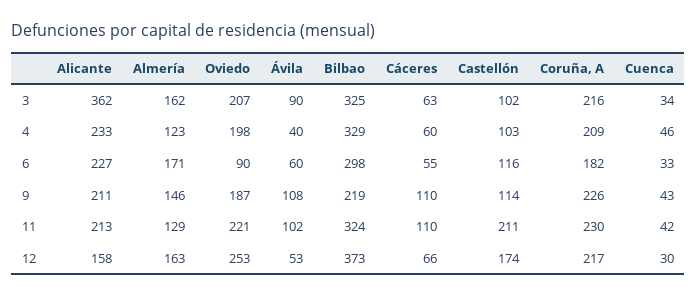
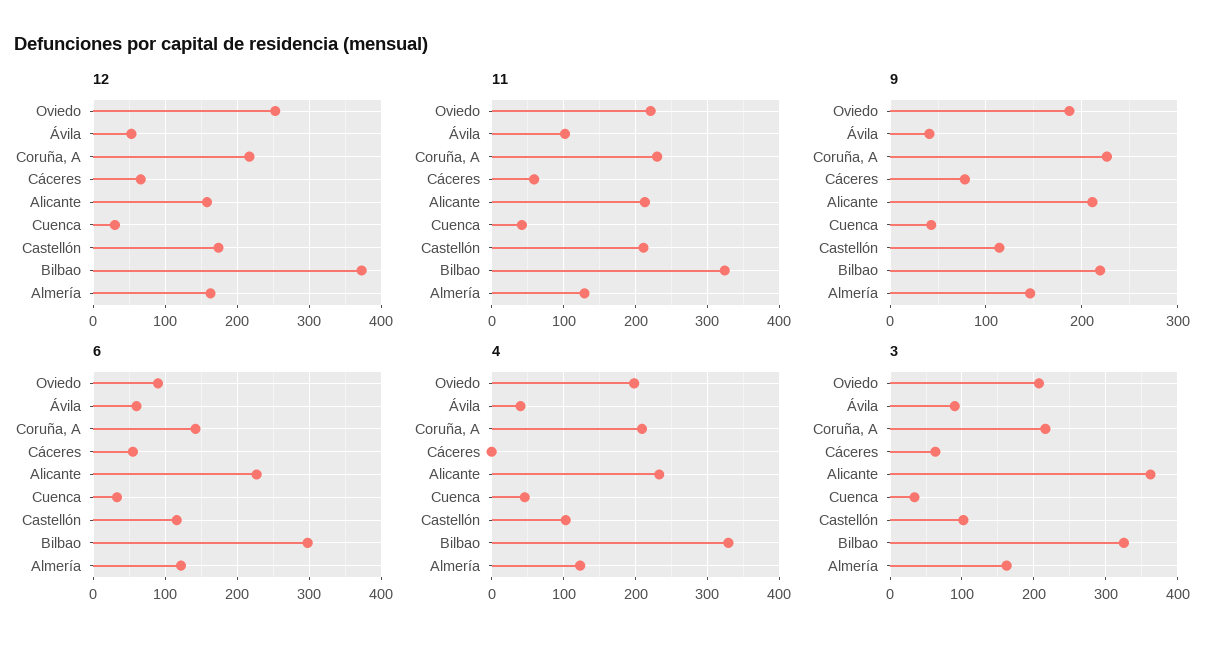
  {
    "3": {
      "Alicante": 362,
      "Almería": 162,
      "Oviedo": 207,
      "Ávila": 90,
      "Bilbao": 325,
      "Cáceres": 63,
      "Castellón": 102,
      "Coruña, A": 216,
      "Cuenca": 34
    },
    "4": {
      "Alicante": 233,
      "Almería": 123,
      "Oviedo": 198,
      "Ávila": 40,
      "Bilbao": 329,
-     "Cáceres": 60,
+     "Cáceres": 0,
      "Castellón": 103,
      "Coruña, A": 209,
      "Cuenca": 46
    },
    "6": {
      "Alicante": 227,
-     "Almería": 171,
+     "Almería": 120,
      "Oviedo": 90,
      "Ávila": 60,
      "Bilbao": 298,
      "Cáceres": 55,
      "Castellón": 116,
-     "Coruña, A": 182,
+     "Coruña, A": 140,
      "Cuenca": 33
    },
    "9": {
      "Alicante": 211,
      "Almería": 146,
      "Oviedo": 187,
-     "Ávila": 108,
+     "Ávila": 40,
      "Bilbao": 219,
-     "Cáceres": 110,
+     "Cáceres": 80,
      "Castellón": 114,
      "Coruña, A": 226,
      "Cuenca": 43
    },
    "11": {
      "Alicante": 213,
      "Almería": 129,
      "Oviedo": 221,
      "Ávila": 102,
      "Bilbao": 324,
-     "Cáceres": 110,
+     "Cáceres": 60,
      "Castellón": 211,
      "Coruña, A": 230,
      "Cuenca": 42
    },
    "12": {
      "Alicante": 158,
      "Almería": 163,
      "Oviedo": 253,
      "Ávila": 53,
      "Bilbao": 373,
      "Cáceres": 66,
      "Castellón": 174,
      "Coruña, A": 217,
      "Cuenca": 30
    }
  }

